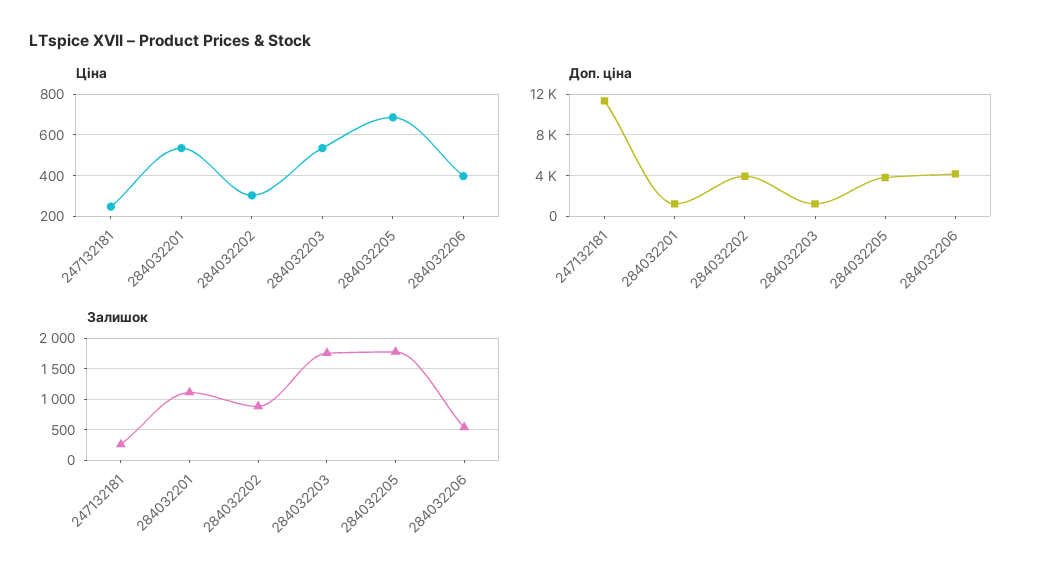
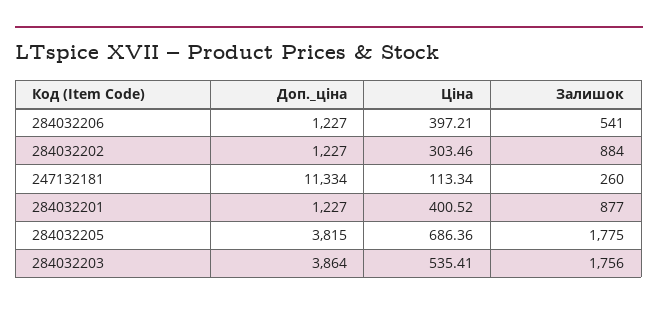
  {
    "Ціна": {
-     "247132181": 250,
+     "247132181": 113.34,
-     "284032201": 550,
+     "284032201": 400.52,
      "284032202": 303.46,
      "284032203": 535.41,
      "284032205": 686.36,
      "284032206": 397.21
    },
    "Доп. ціна": {
      "247132181": 11334,
      "284032201": 1227,
-     "284032202": 4000,
+     "284032202": 1227,
-     "284032203": 1000,
+     "284032203": 3864,
      "284032205": 3815,
-     "284032206": 4000
+     "284032206": 1227
    },
    "Залишок": {
      "247132181": 260,
-     "284032201": 1100,
+     "284032201": 877,
      "284032202": 884,
      "284032203": 1756,
      "284032205": 1775,
      "284032206": 541
    }
  }

